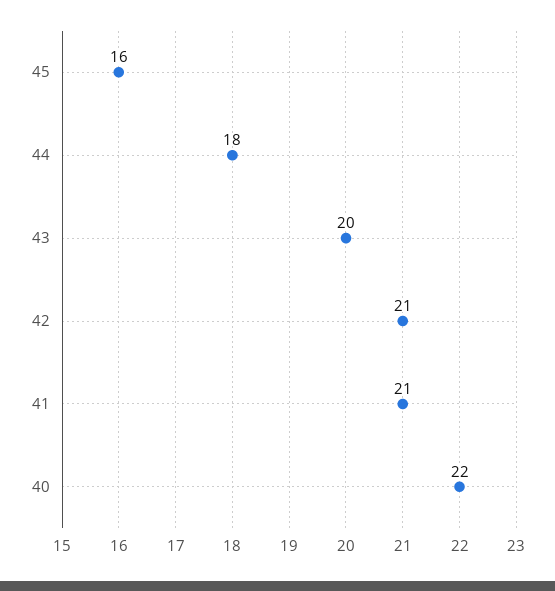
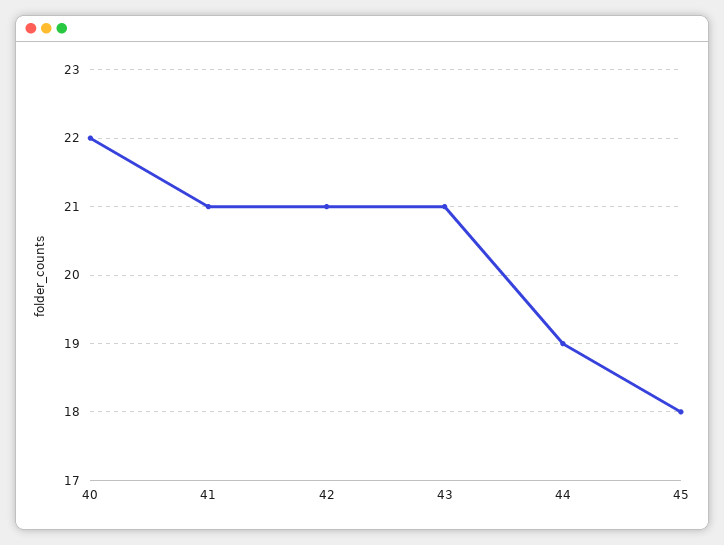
  {
-   "45": 16,
+   "45": 18,
-   "44": 18,
+   "44": 19,
-   "43": 20,
+   "43": 21,
    "42": 21,
    "41": 21,
    "40": 22
  }

